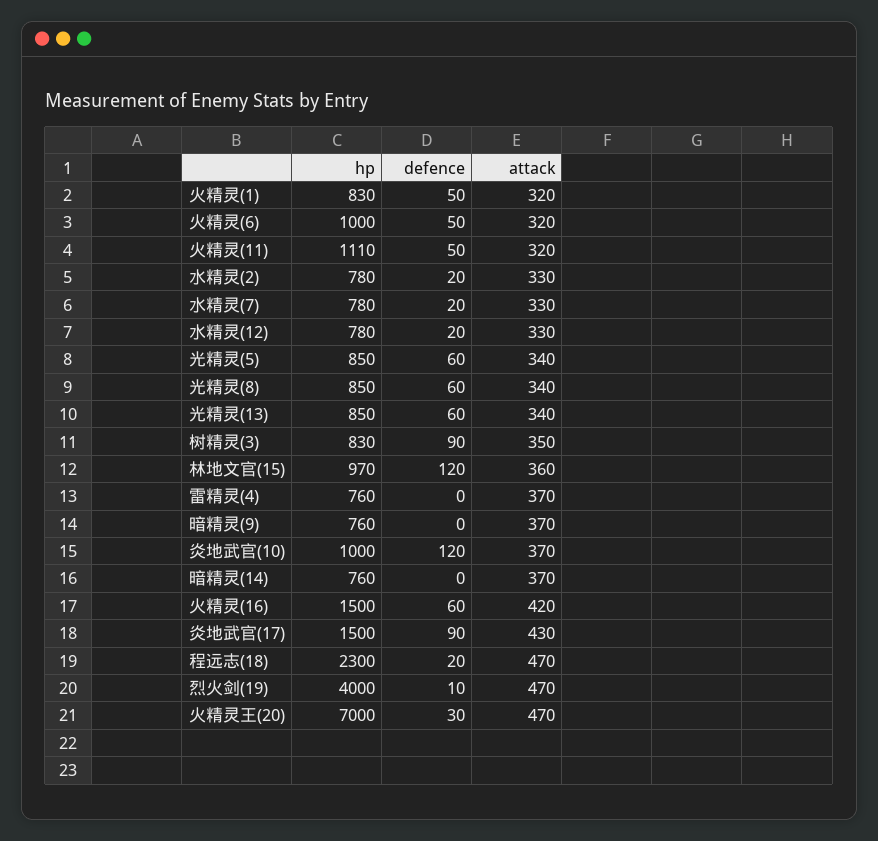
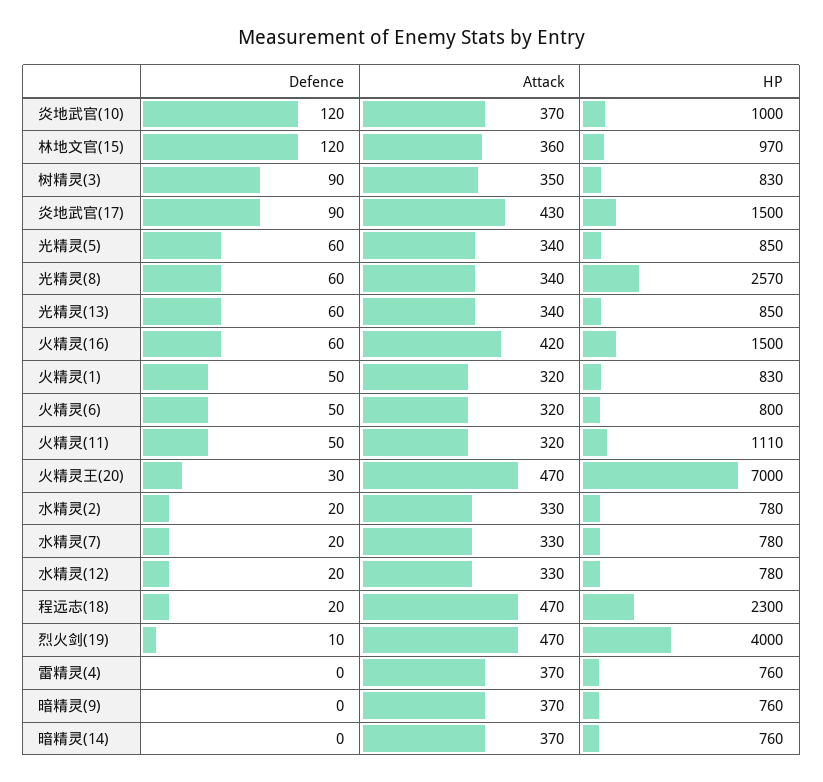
  {
    "hp": {
      "火精灵(1)": 830,
-     "火精灵(6)": 1000,
+     "火精灵(6)": 800,
      "火精灵(11)": 1110,
      "水精灵(2)": 780,
      "水精灵(7)": 780,
      "水精灵(12)": 780,
      "光精灵(5)": 850,
-     "光精灵(8)": 850,
+     "光精灵(8)": 2570,
      "光精灵(13)": 850,
      "树精灵(3)": 830,
      "林地文官(15)": 970,
      "雷精灵(4)": 760,
      "暗精灵(9)": 760,
      "炎地武官(10)": 1000,
      "暗精灵(14)": 760,
      "火精灵(16)": 1500,
      "炎地武官(17)": 1500,
      "程远志(18)": 2300,
      "烈火剑(19)": 4000,
      "火精灵王(20)": 7000
    },
    "defence": {
      "火精灵(1)": 50,
      "火精灵(6)": 50,
      "火精灵(11)": 50,
      "水精灵(2)": 20,
      "水精灵(7)": 20,
      "水精灵(12)": 20,
      "光精灵(5)": 60,
      "光精灵(8)": 60,
      "光精灵(13)": 60,
      "树精灵(3)": 90,
      "林地文官(15)": 120,
      "雷精灵(4)": 0,
      "暗精灵(9)": 0,
      "炎地武官(10)": 120,
      "暗精灵(14)": 0,
      "火精灵(16)": 60,
      "炎地武官(17)": 90,
      "程远志(18)": 20,
      "烈火剑(19)": 10,
      "火精灵王(20)": 30
    },
    "attack": {
      "火精灵(1)": 320,
      "火精灵(6)": 320,
      "火精灵(11)": 320,
      "水精灵(2)": 330,
      "水精灵(7)": 330,
      "水精灵(12)": 330,
      "光精灵(5)": 340,
      "光精灵(8)": 340,
      "光精灵(13)": 340,
      "树精灵(3)": 350,
      "林地文官(15)": 360,
      "雷精灵(4)": 370,
      "暗精灵(9)": 370,
      "炎地武官(10)": 370,
      "暗精灵(14)": 370,
      "火精灵(16)": 420,
      "炎地武官(17)": 430,
      "程远志(18)": 470,
      "烈火剑(19)": 470,
      "火精灵王(20)": 470
    }
  }

